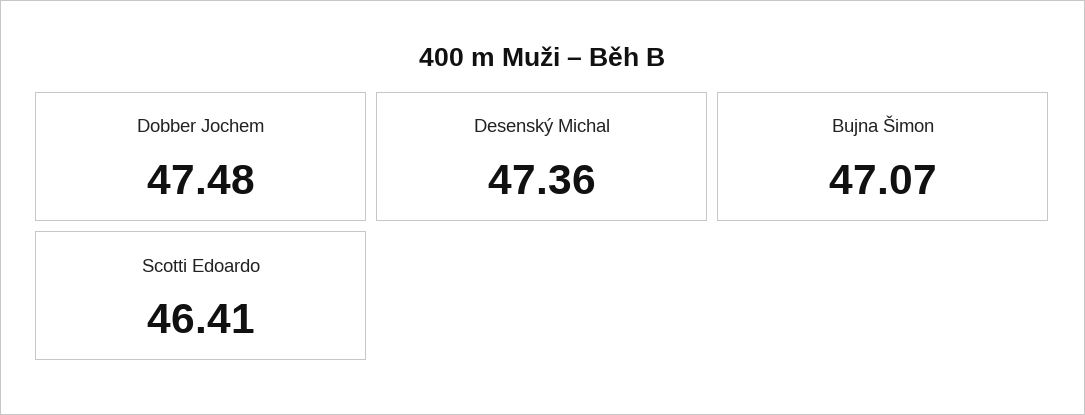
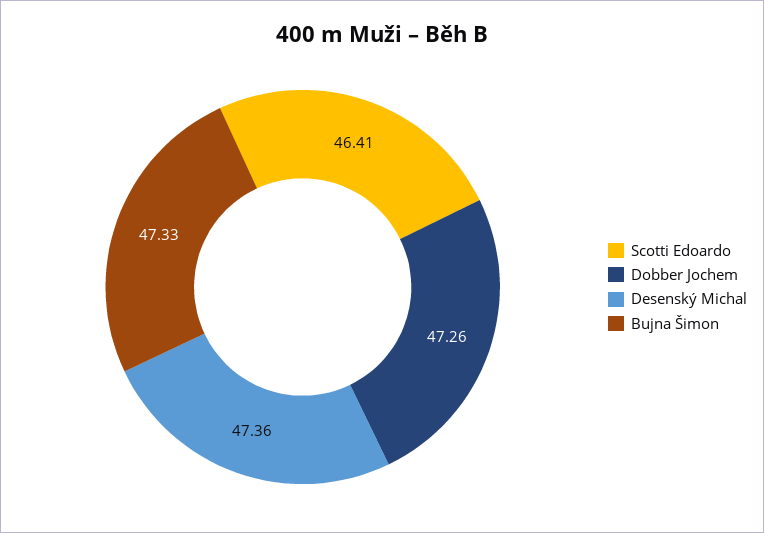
  {
-   "Dobber Jochem": 47.48,
+   "Dobber Jochem": 47.26,
    "Desenský Michal": 47.36,
-   "Bujna Šimon": 47.07,
+   "Bujna Šimon": 47.33,
    "Scotti Edoardo": 46.41
  }

